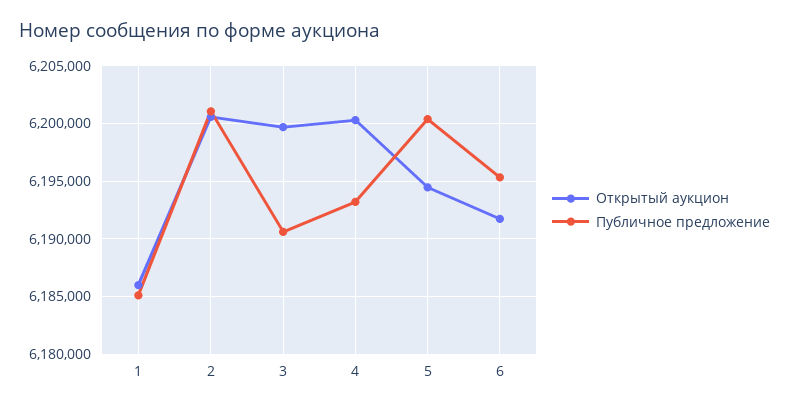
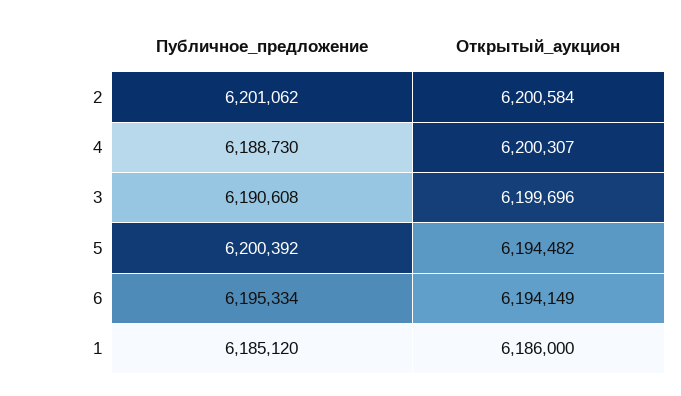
  {
    "Открытый аукцион": {
      "1": 6186000,
      "2": 6200584,
      "3": 6199696,
      "4": 6200307,
      "5": 6194482,
-     "6": 6192000
+     "6": 6194149
    },
    "Публичное предложение": {
      "1": 6185120,
      "2": 6201062,
      "3": 6190608,
-     "4": 6193000,
+     "4": 6188730,
      "5": 6200392,
      "6": 6195334
    }
  }

